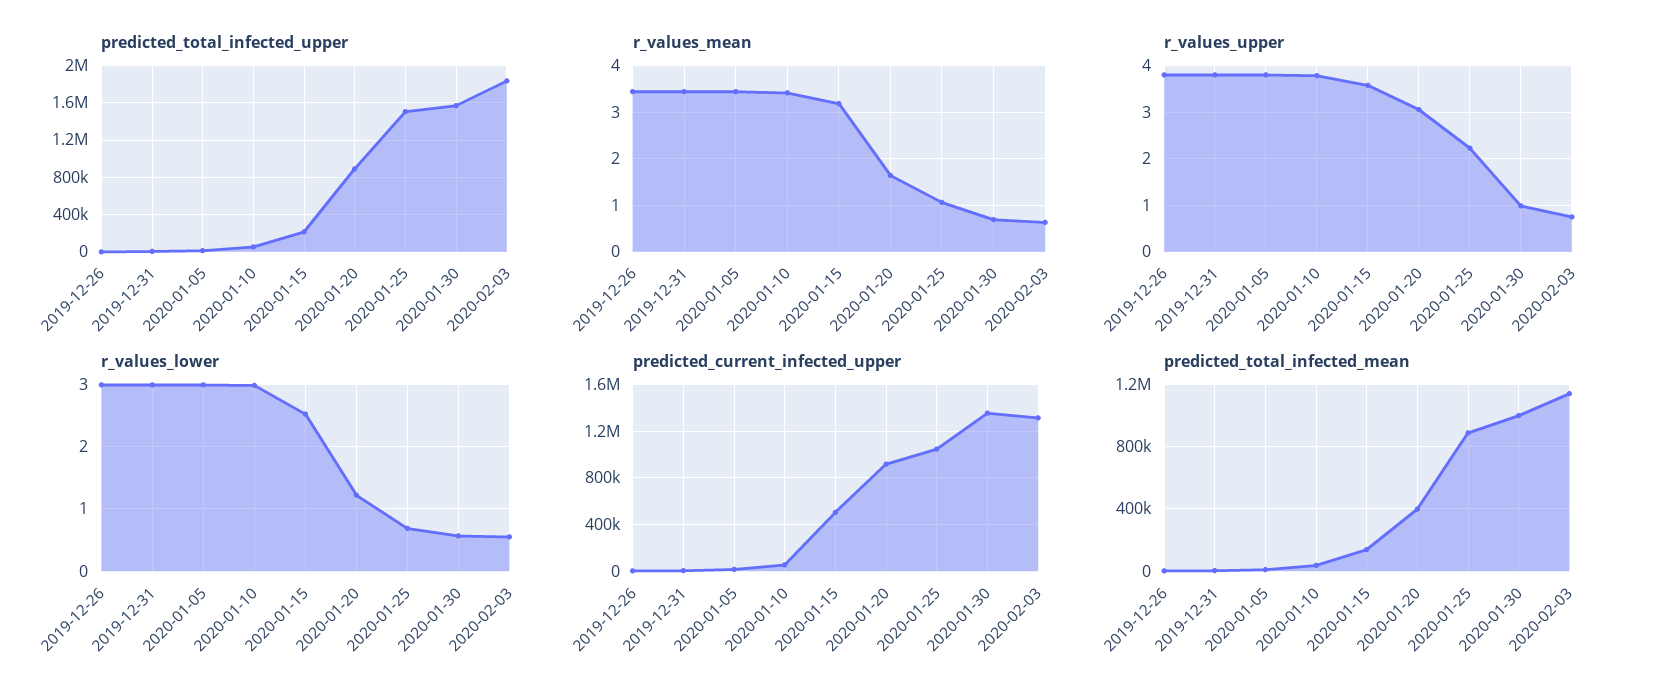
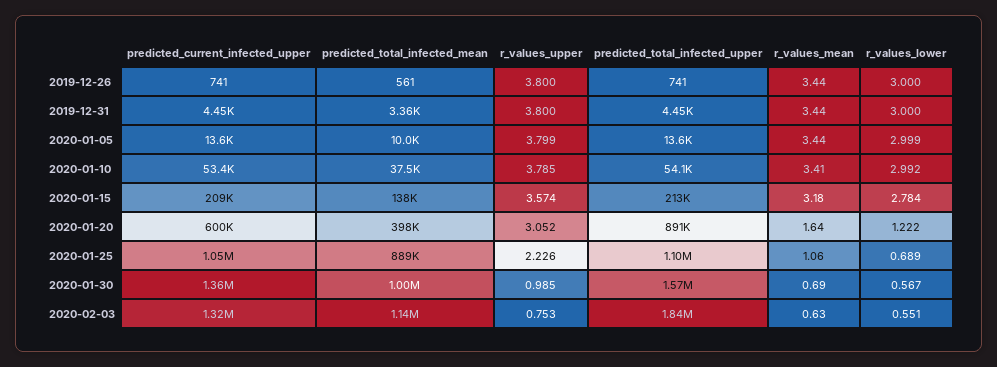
  {
    "predicted_total_infected_upper": {
      "2019-12-26": 741,
      "2019-12-31": 4450,
      "2020-01-05": 13600,
      "2020-01-10": 54100,
      "2020-01-15": 213000,
      "2020-01-20": 891000,
-     "2020-01-25": 1500000,
+     "2020-01-25": 1100000,
      "2020-01-30": 1570000,
      "2020-02-03": 1840000
    },
    "r_values_mean": {
      "2019-12-26": 3.44,
      "2019-12-31": 3.44,
      "2020-01-05": 3.44,
      "2020-01-10": 3.41,
      "2020-01-15": 3.18,
      "2020-01-20": 1.64,
      "2020-01-25": 1.06,
      "2020-01-30": 0.69,
      "2020-02-03": 0.63
    },
    "r_values_upper": {
      "2019-12-26": 3.8,
      "2019-12-31": 3.8,
      "2020-01-05": 3.799,
      "2020-01-10": 3.785,
      "2020-01-15": 3.574,
      "2020-01-20": 3.052,
      "2020-01-25": 2.226,
      "2020-01-30": 0.985,
      "2020-02-03": 0.753
    },
    "r_values_lower": {
      "2019-12-26": 3,
      "2019-12-31": 3,
      "2020-01-05": 2.999,
      "2020-01-10": 2.992,
-     "2020-01-15": 2.5,
+     "2020-01-15": 2.784,
      "2020-01-20": 1.222,
      "2020-01-25": 0.689,
      "2020-01-30": 0.567,
      "2020-02-03": 0.551
    },
    "predicted_current_infected_upper": {
      "2019-12-26": 741,
      "2019-12-31": 4450,
      "2020-01-05": 13600,
      "2020-01-10": 53400,
-     "2020-01-15": 500000,
+     "2020-01-15": 209000,
-     "2020-01-20": 900000,
+     "2020-01-20": 600000,
      "2020-01-25": 1050000,
      "2020-01-30": 1360000,
      "2020-02-03": 1320000
    },
    "predicted_total_infected_mean": {
      "2019-12-26": 561,
      "2019-12-31": 3360,
      "2020-01-05": 10000,
      "2020-01-10": 37500,
      "2020-01-15": 138000,
      "2020-01-20": 398000,
      "2020-01-25": 889000,
      "2020-01-30": 1000000,
      "2020-02-03": 1140000
    }
  }

